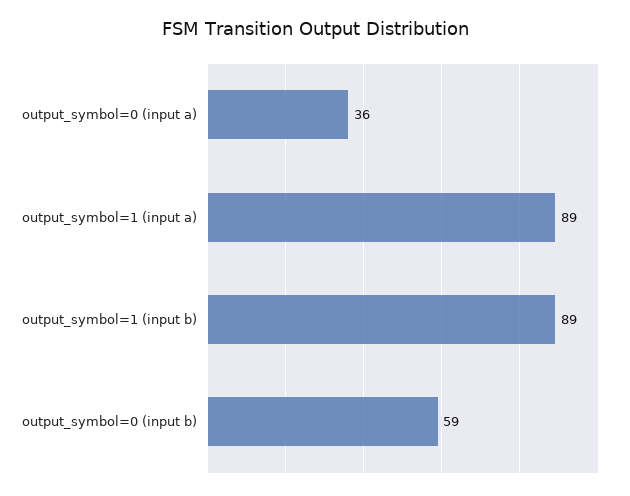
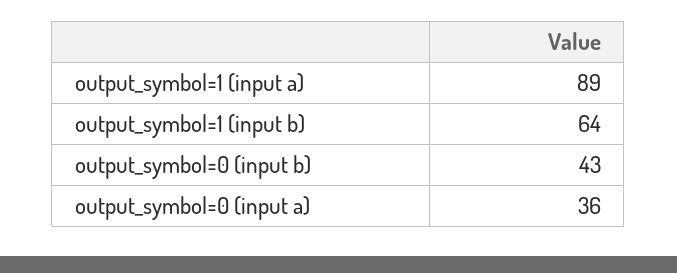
  {
    "output_symbol=0 (input a)": 36,
    "output_symbol=1 (input a)": 89,
-   "output_symbol=1 (input b)": 89,
+   "output_symbol=1 (input b)": 64,
-   "output_symbol=0 (input b)": 59
+   "output_symbol=0 (input b)": 43
  }

